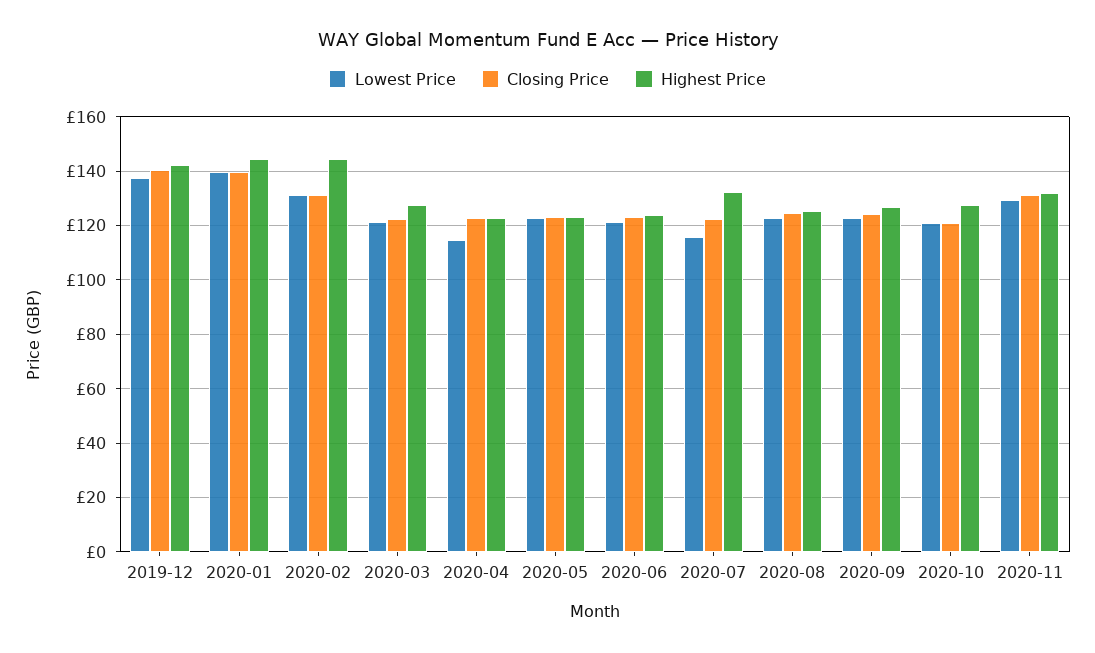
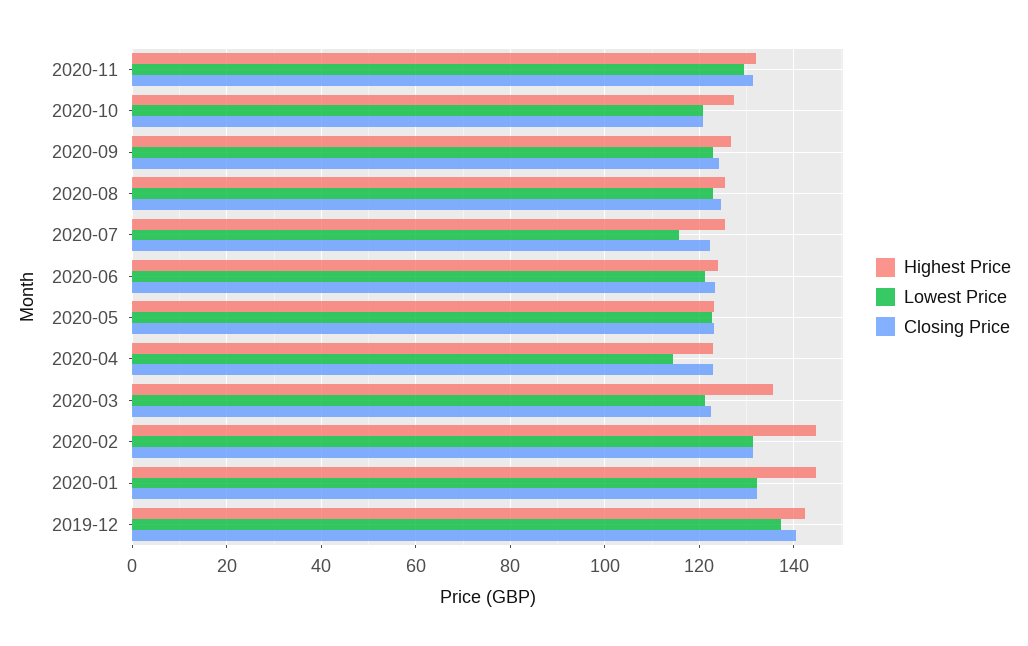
  {
    "Lowest Price": {
      "2019-12": 138,
-     "2020-01": 140,
+     "2020-01": 132,
      "2020-02": 132,
      "2020-03": 122,
      "2020-04": 114,
      "2020-05": 122,
      "2020-06": 122,
      "2020-07": 116,
      "2020-08": 122,
      "2020-09": 122,
      "2020-10": 120,
      "2020-11": 130
    },
    "Closing Price": {
      "2019-12": 140,
-     "2020-01": 140,
+     "2020-01": 132,
      "2020-02": 132,
      "2020-03": 122,
      "2020-04": 122,
      "2020-05": 124,
      "2020-06": 124,
      "2020-07": 122,
      "2020-08": 124,
      "2020-09": 124,
      "2020-10": 120,
      "2020-11": 132
    },
    "Highest Price": {
      "2019-12": 142,
      "2020-01": 144,
      "2020-02": 144,
-     "2020-03": 127.5,
+     "2020-03": 136,
      "2020-04": 122,
      "2020-05": 124,
      "2020-06": 124,
-     "2020-07": 132.5,
+     "2020-07": 126,
      "2020-08": 126,
      "2020-09": 126,
      "2020-10": 128,
      "2020-11": 132
    }
  }

